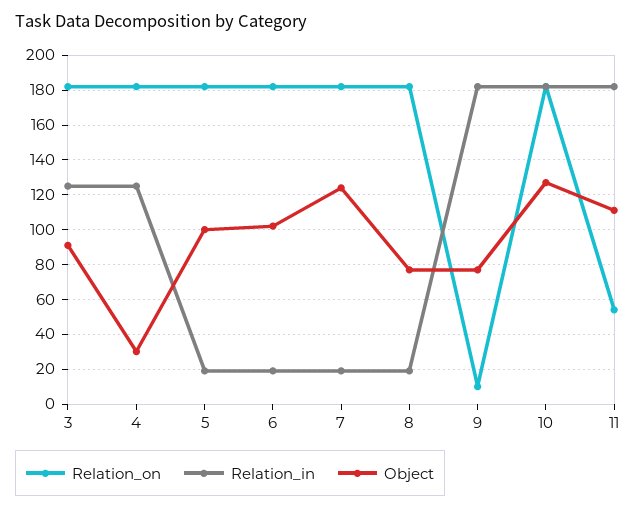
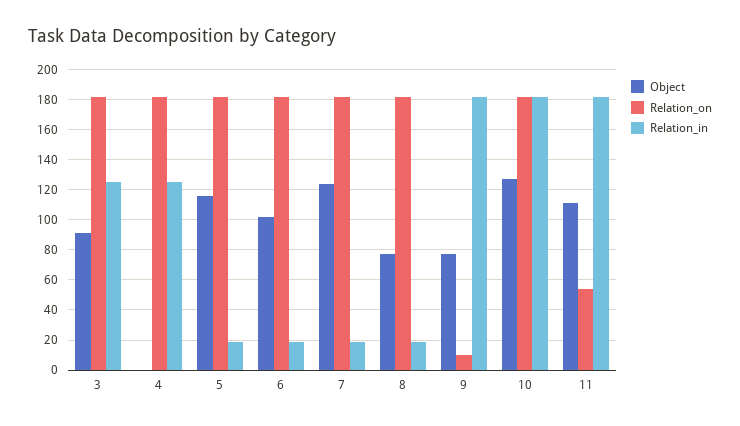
  {
    "Relation_on": {
      "3": 180,
      "4": 180,
      "5": 180,
      "6": 180,
      "7": 180,
      "8": 180,
      "9": 10,
      "10": 180,
      "11": 55
    },
    "Relation_in": {
      "3": 125,
      "4": 125,
      "5": 20,
      "6": 20,
      "7": 20,
      "8": 20,
      "9": 180,
      "10": 180,
      "11": 180
    },
    "Object": {
      "3": 90,
-     "4": 30,
+     "4": 0,
-     "5": 100,
+     "5": 115,
      "6": 100,
      "7": 125,
      "8": 75,
      "9": 75,
      "10": 125,
      "11": 110
    }
  }

